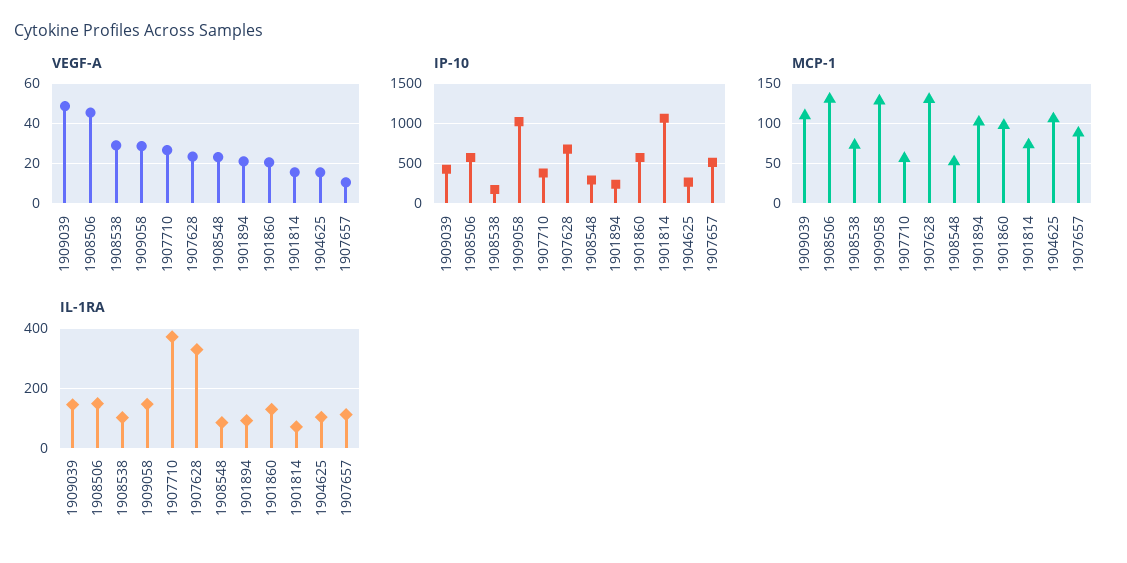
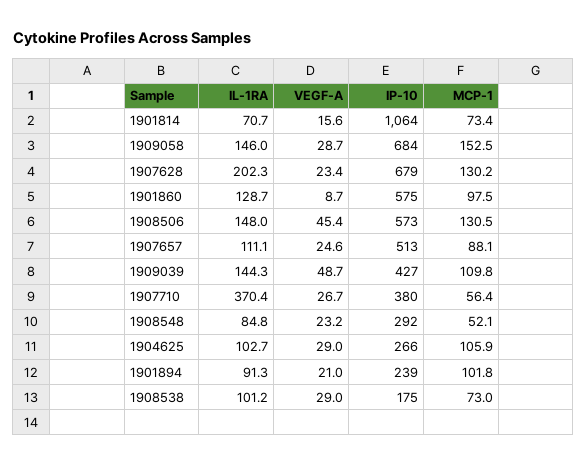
  {
    "VEGF-A": {
      "1909039": 48.7,
      "1908506": 45.4,
      "1908538": 29,
      "1909058": 28.7,
      "1907710": 26.7,
      "1907628": 23.4,
      "1908548": 23.2,
      "1901894": 21,
-     "1901860": 20,
+     "1901860": 8.7,
      "1901814": 15.6,
-     "1904625": 15,
+     "1904625": 29,
-     "1907657": 10
+     "1907657": 24.6
    },
    "IP-10": {
      "1909039": 427,
      "1908506": 573,
      "1908538": 175,
-     "1909058": 1000,
+     "1909058": 684,
      "1907710": 380,
      "1907628": 679,
      "1908548": 292,
      "1901894": 239,
      "1901860": 575,
      "1901814": 1064,
      "1904625": 266,
      "1907657": 513
    },
    "MCP-1": {
      "1909039": 109.8,
      "1908506": 130.5,
      "1908538": 73,
-     "1909058": 130,
+     "1909058": 152.5,
      "1907710": 56.4,
      "1907628": 130.2,
      "1908548": 52.1,
      "1901894": 101.8,
      "1901860": 97.5,
      "1901814": 73.4,
      "1904625": 105.9,
      "1907657": 88.1
    },
    "IL-1RA": {
      "1909039": 144.3,
      "1908506": 148,
      "1908538": 101.2,
      "1909058": 146,
      "1907710": 370.4,
-     "1907628": 325,
+     "1907628": 202.3,
      "1908548": 84.8,
      "1901894": 91.3,
      "1901860": 128.7,
      "1901814": 70.7,
      "1904625": 102.7,
      "1907657": 111.1
    }
  }

